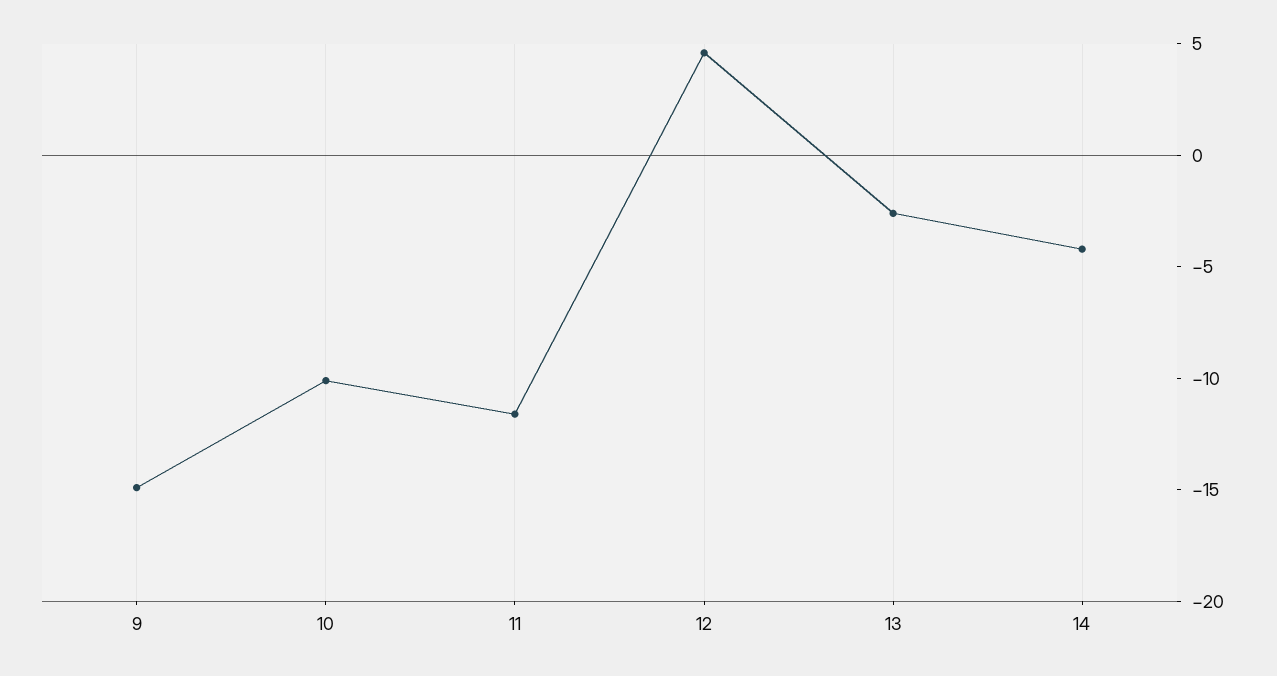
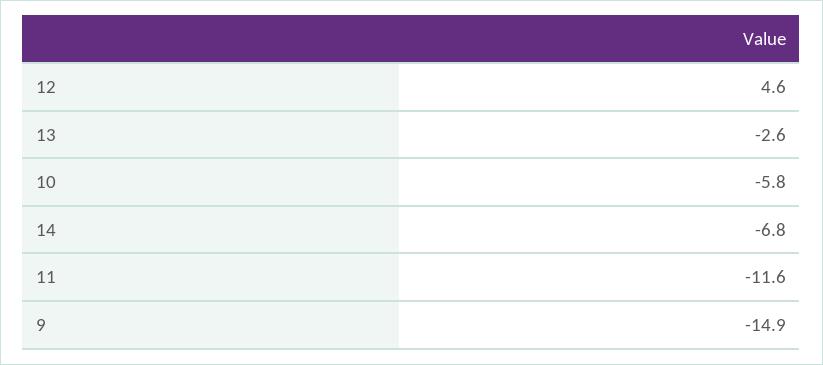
  {
    "9": -14.9,
-   "10": -10,
+   "10": -5.8,
    "11": -11.6,
    "12": 4.6,
    "13": -2.6,
-   "14": -4
+   "14": -6.8
  }

